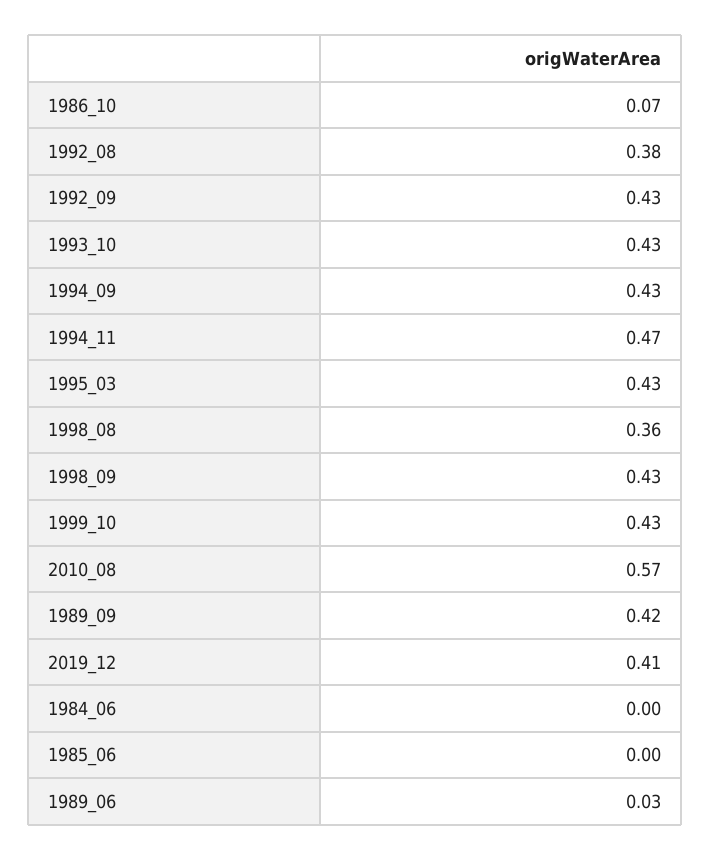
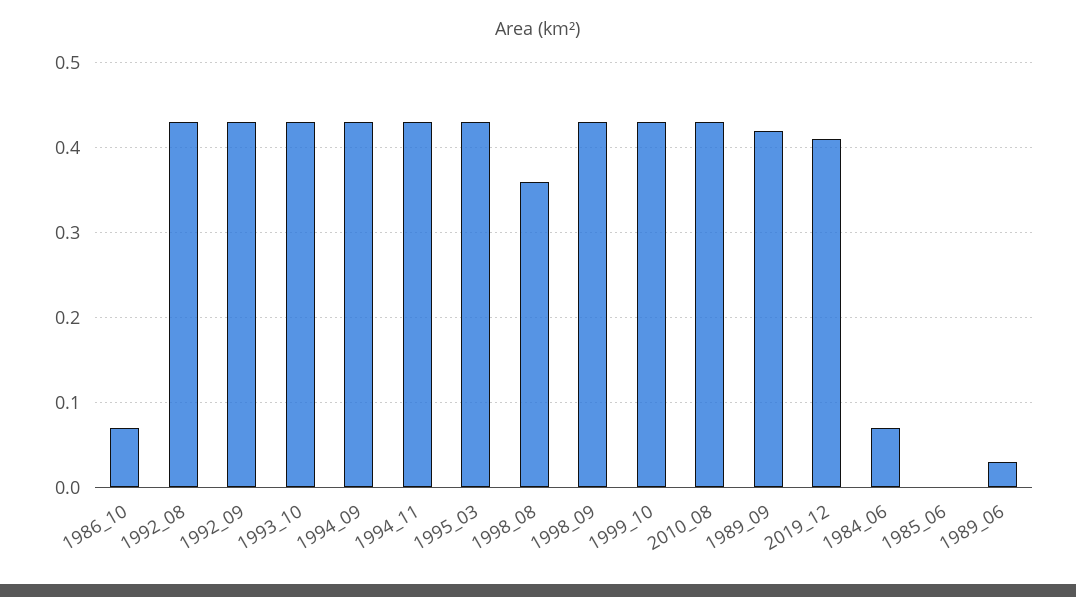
  {
    "1986_10": 0.07,
-   "1992_08": 0.38,
+   "1992_08": 0.43,
    "1992_09": 0.43,
    "1993_10": 0.43,
    "1994_09": 0.43,
-   "1994_11": 0.47,
+   "1994_11": 0.43,
    "1995_03": 0.43,
    "1998_08": 0.36,
    "1998_09": 0.43,
    "1999_10": 0.43,
-   "2010_08": 0.57,
+   "2010_08": 0.43,
    "1989_09": 0.42,
    "2019_12": 0.41,
-   "1984_06": 0,
+   "1984_06": 0.07,
    "1985_06": 0,
    "1989_06": 0.03
  }

